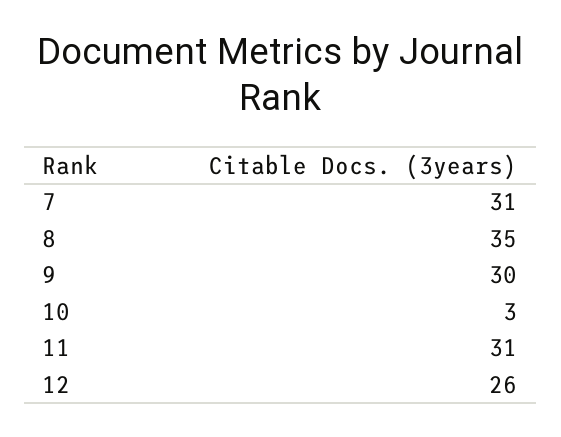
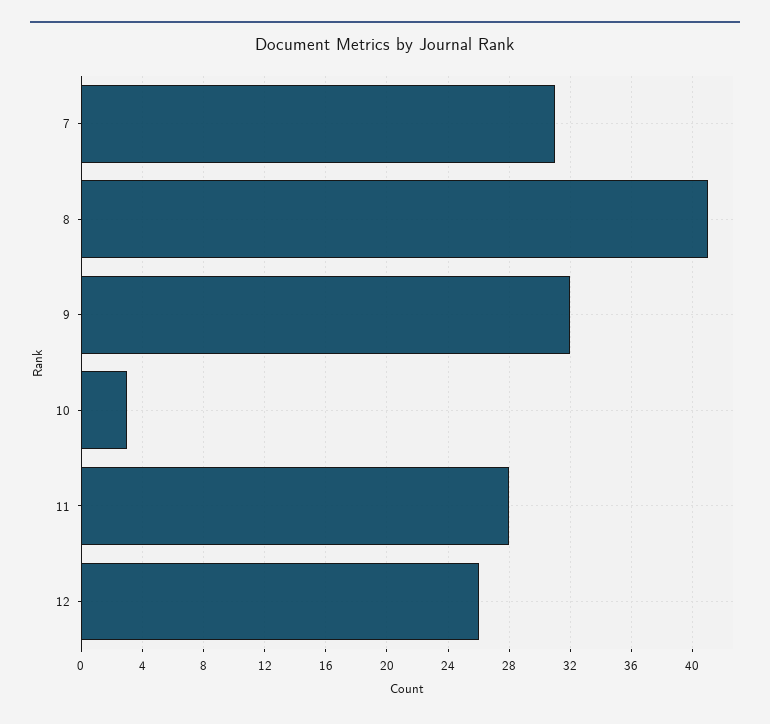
  {
    "7": 31,
-   "8": 35,
+   "8": 41,
-   "9": 30,
+   "9": 32,
    "10": 3,
-   "11": 31,
+   "11": 28,
    "12": 26
  }

